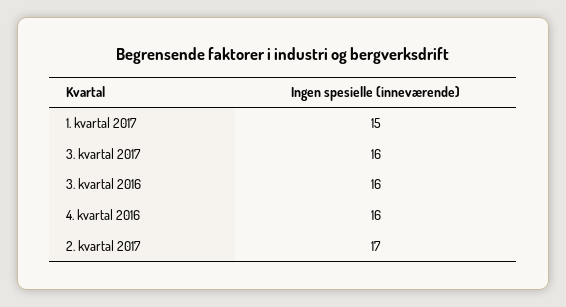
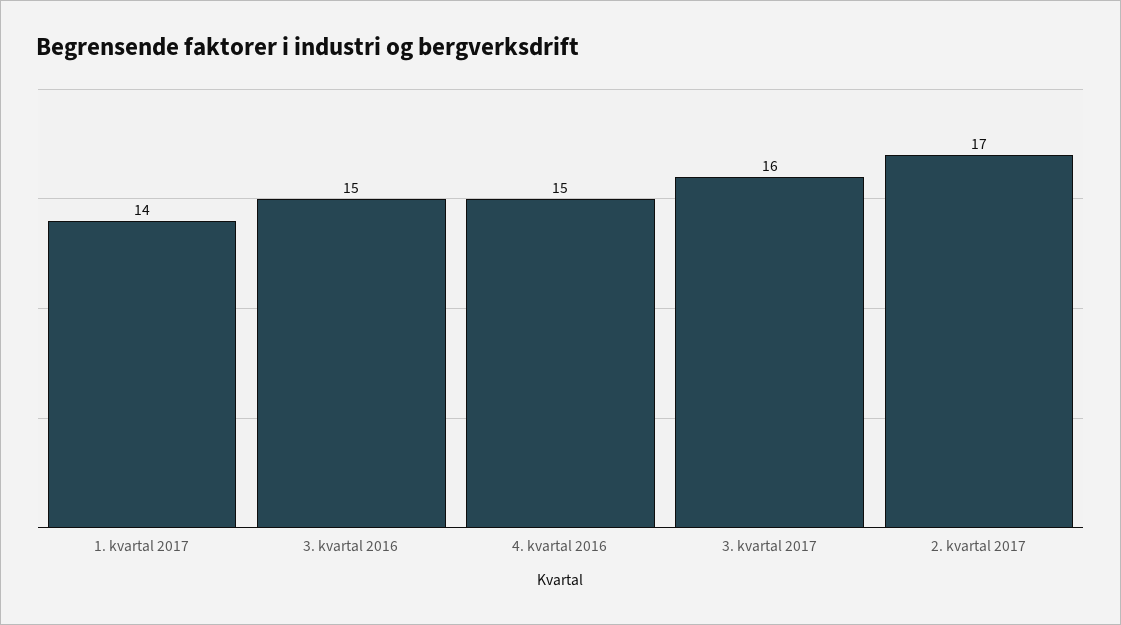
  {
-   "1. kvartal 2017": 15,
+   "1. kvartal 2017": 14,
    "3. kvartal 2017": 16,
-   "3. kvartal 2016": 16,
+   "3. kvartal 2016": 15,
-   "4. kvartal 2016": 16,
+   "4. kvartal 2016": 15,
    "2. kvartal 2017": 17
  }

